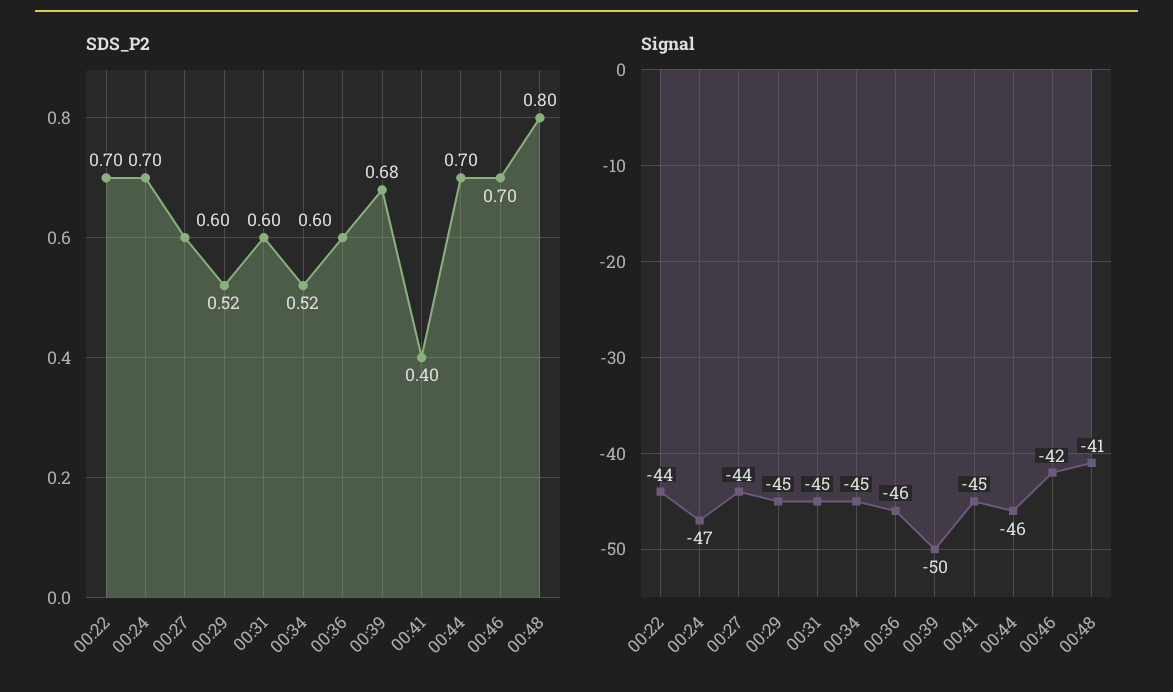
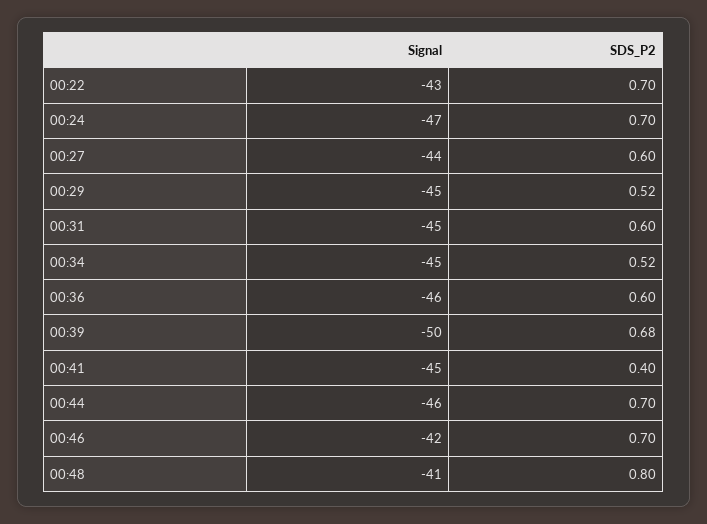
  {
    "SDS_P2": {
      "00:22": 0.7,
      "00:24": 0.7,
      "00:27": 0.6,
      "00:29": 0.52,
      "00:31": 0.6,
      "00:34": 0.52,
      "00:36": 0.6,
      "00:39": 0.68,
      "00:41": 0.4,
      "00:44": 0.7,
      "00:46": 0.7,
      "00:48": 0.8
    },
    "Signal": {
-     "00:22": -44,
+     "00:22": -43,
      "00:24": -47,
      "00:27": -44,
      "00:29": -45,
      "00:31": -45,
      "00:34": -45,
      "00:36": -46,
      "00:39": -50,
      "00:41": -45,
      "00:44": -46,
      "00:46": -42,
      "00:48": -41
    }
  }

